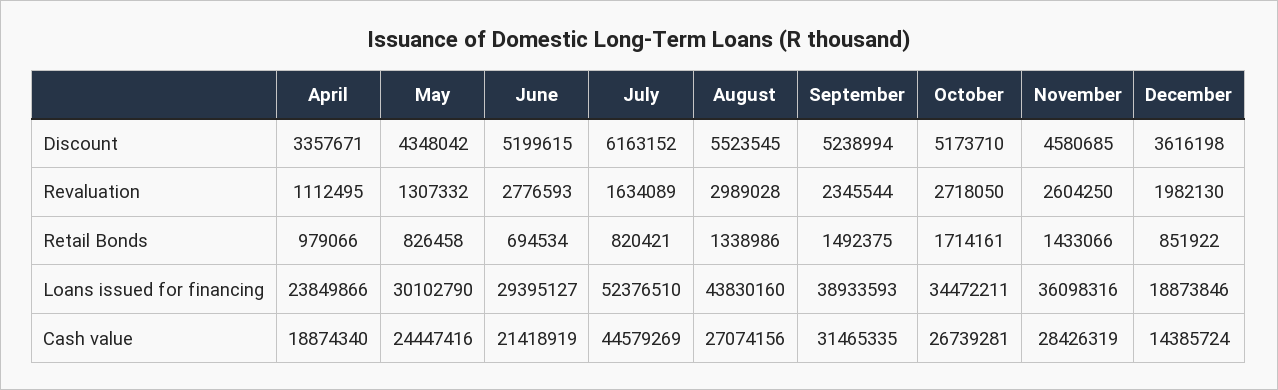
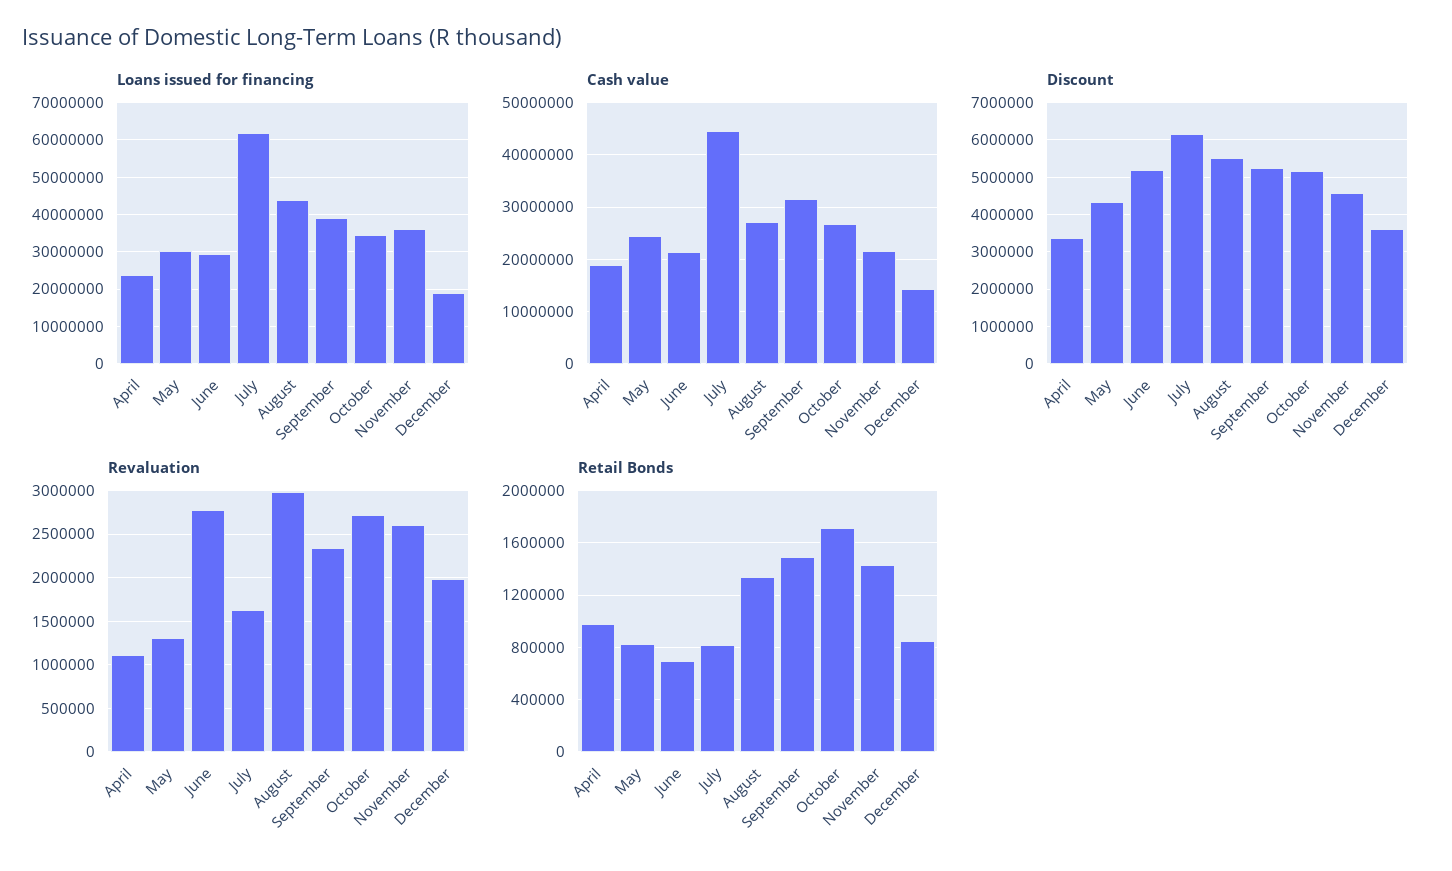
  {
    "Discount": {
      "April": 3357671,
      "May": 4348042,
      "June": 5199615,
      "July": 6163152,
      "August": 5523545,
      "September": 5238994,
      "October": 5173710,
      "November": 4580685,
      "December": 3616198
    },
    "Revaluation": {
      "April": 1112495,
      "May": 1307332,
      "June": 2776593,
      "July": 1634089,
      "August": 2989028,
      "September": 2345544,
      "October": 2718050,
      "November": 2604250,
      "December": 1982130
    },
    "Retail Bonds": {
      "April": 979066,
      "May": 826458,
      "June": 694534,
      "July": 820421,
      "August": 1338986,
      "September": 1492375,
      "October": 1714161,
      "November": 1433066,
      "December": 851922
    },
    "Loans issued for financing": {
      "April": 23849866,
      "May": 30102790,
      "June": 29395127,
-     "July": 52376510,
+     "July": 62000000,
      "August": 43830160,
      "September": 38933593,
      "October": 34472211,
      "November": 36098316,
      "December": 18873846
    },
    "Cash value": {
      "April": 18874340,
      "May": 24447416,
      "June": 21418919,
      "July": 44579269,
      "August": 27074156,
      "September": 31465335,
      "October": 26739281,
-     "November": 28426319,
+     "November": 22000000,
      "December": 14385724
    }
  }

